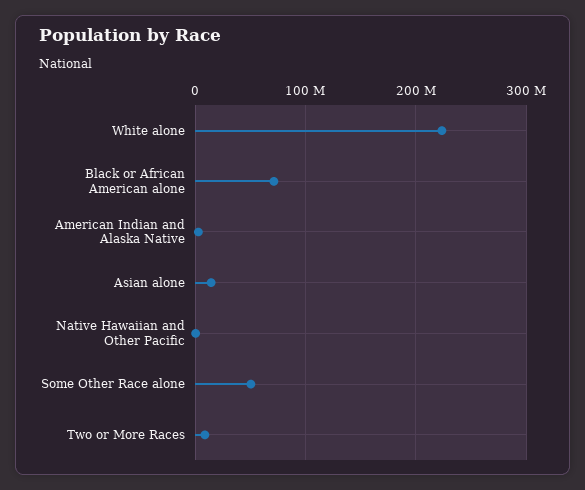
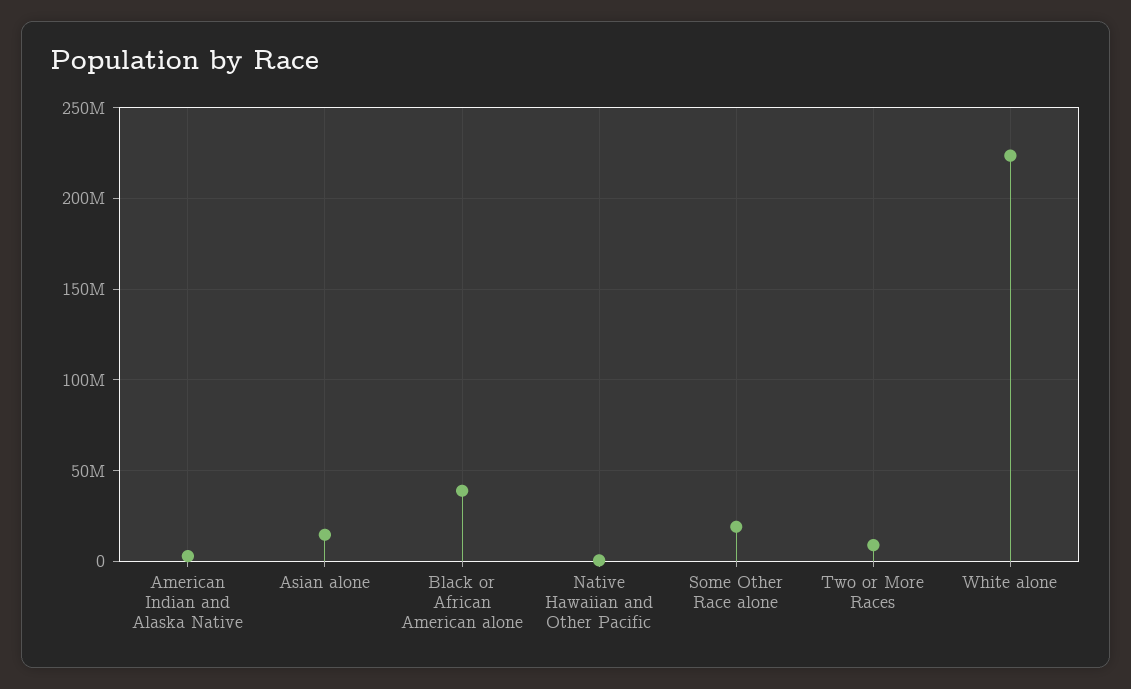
  {
    "White alone": 225000000,
-   "Black or African American alone": 70000000,
+   "Black or African American alone": 40000000,
    "American Indian and Alaska Native": 5000000,
    "Asian alone": 15000000,
    "Native Hawaiian and Other Pacific": 0,
-   "Some Other Race alone": 50000000,
+   "Some Other Race alone": 20000000,
    "Two or More Races": 10000000
  }

